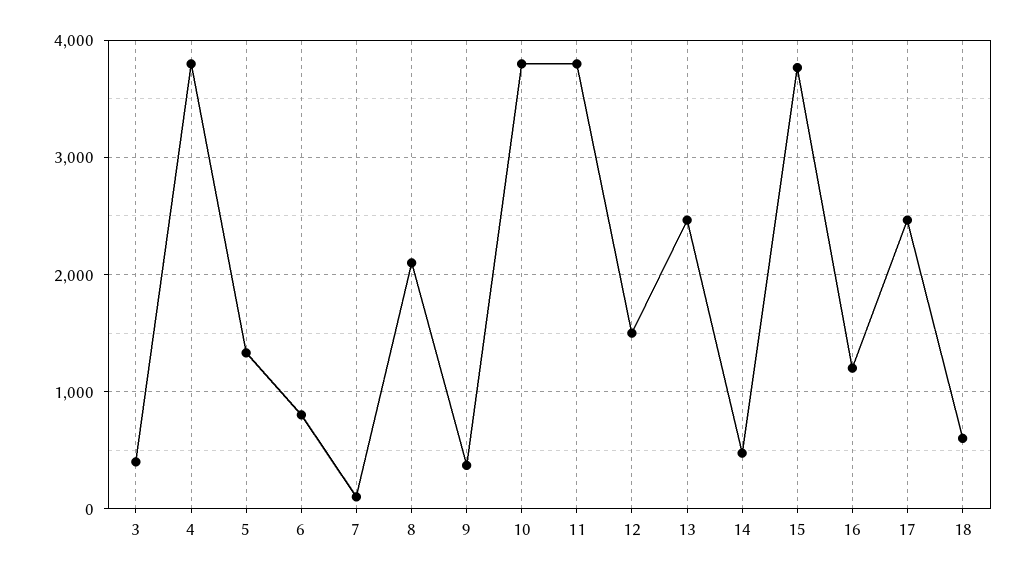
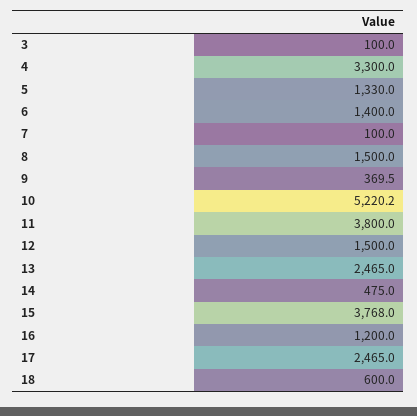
  {
-   "3": 400,
+   "3": 100,
-   "4": 3800,
+   "4": 3300,
    "5": 1330,
-   "6": 800,
+   "6": 1400,
    "7": 100,
-   "8": 2100,
+   "8": 1500,
    "9": 369.5,
-   "10": 3800,
+   "10": 5220.2,
    "11": 3800,
    "12": 1500,
    "13": 2465,
    "14": 475,
    "15": 3768,
    "16": 1200,
    "17": 2465,
    "18": 600
  }

